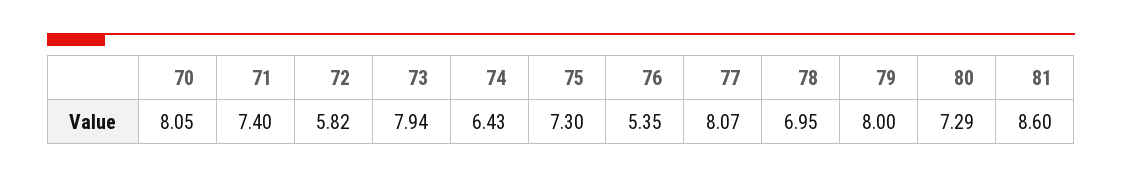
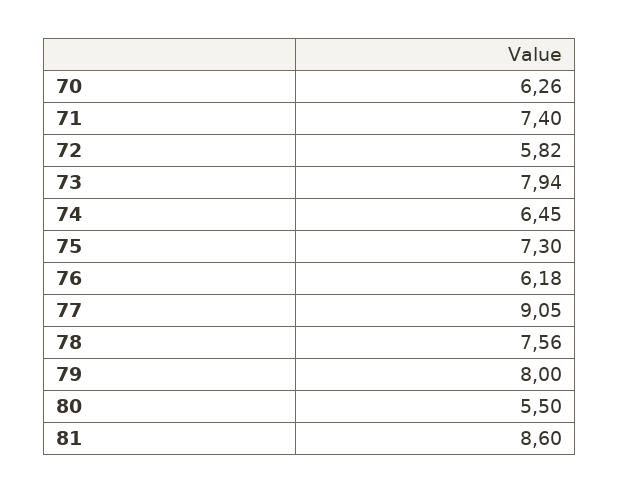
  {
-   "70": 8.05,
+   "70": 6.26,
    "71": 7.4,
    "72": 5.82,
    "73": 7.94,
-   "74": 6.43,
+   "74": 6.45,
    "75": 7.3,
-   "76": 5.35,
+   "76": 6.18,
-   "77": 8.07,
+   "77": 9.05,
-   "78": 6.95,
+   "78": 7.56,
    "79": 8,
-   "80": 7.29,
+   "80": 5.5,
    "81": 8.6
  }

